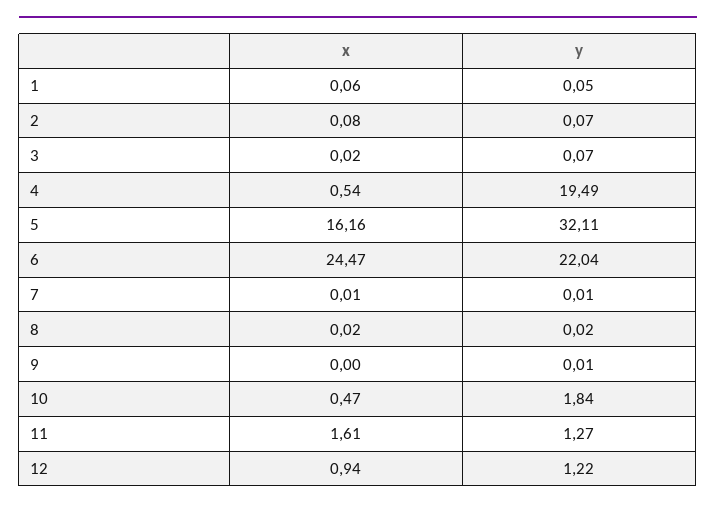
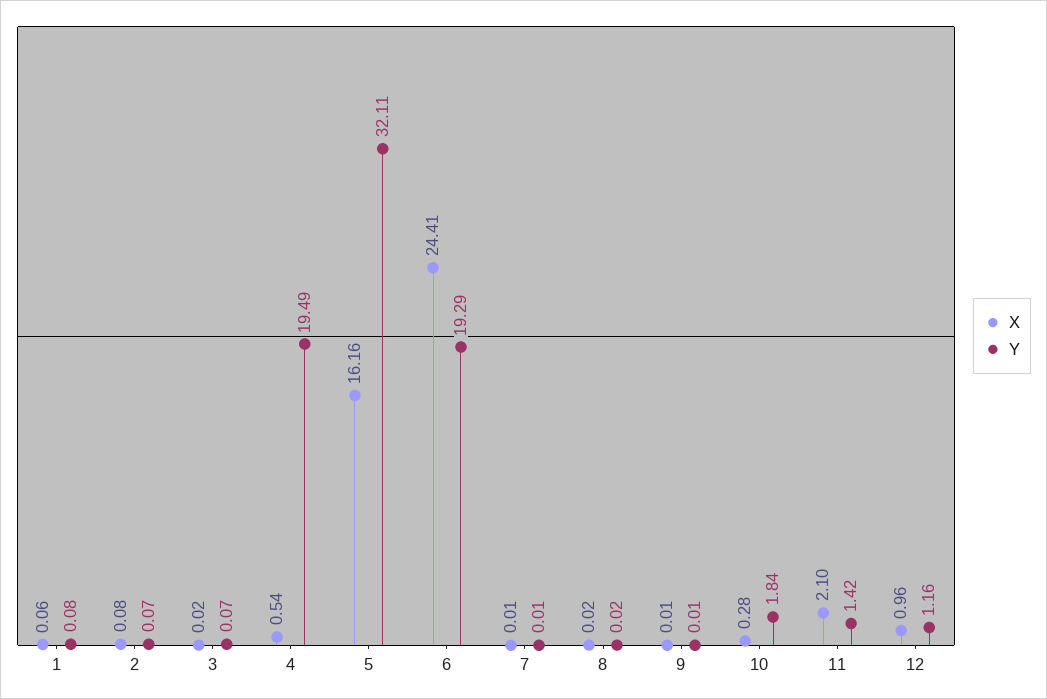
  {
    "x": {
      "1": 0.06,
      "2": 0.08,
      "3": 0.02,
      "4": 0.54,
      "5": 16.16,
-     "6": 24.47,
+     "6": 24.41,
      "7": 0.01,
      "8": 0.02,
-     "9": 0,
+     "9": 0.01,
-     "10": 0.47,
+     "10": 0.28,
-     "11": 1.61,
+     "11": 2.1,
-     "12": 0.94
+     "12": 0.96
    },
    "y": {
-     "1": 0.05,
+     "1": 0.08,
      "2": 0.07,
      "3": 0.07,
      "4": 19.49,
      "5": 32.11,
-     "6": 22.04,
+     "6": 19.29,
      "7": 0.01,
      "8": 0.02,
      "9": 0.01,
      "10": 1.84,
-     "11": 1.27,
+     "11": 1.42,
-     "12": 1.22
+     "12": 1.16
    }
  }

